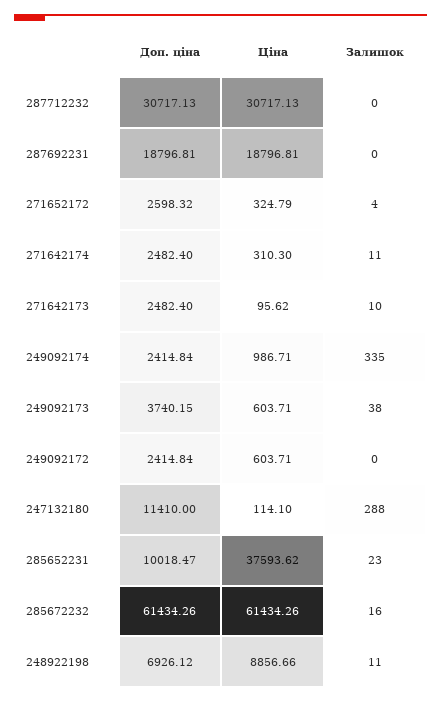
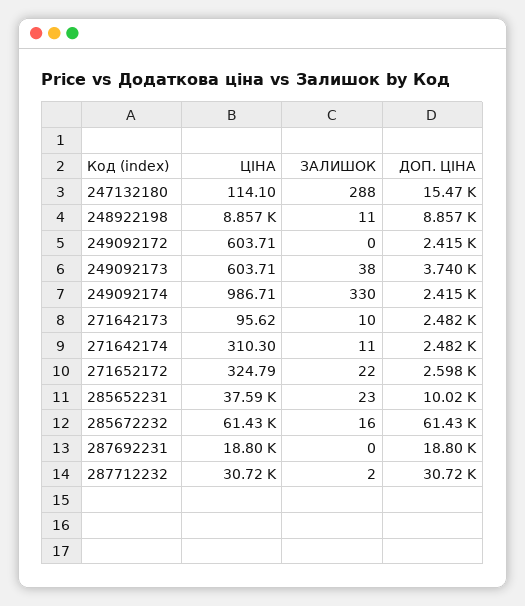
  {
    "Доп. ціна": {
      "287712232": 30717.13,
      "287692231": 18796.81,
      "271652172": 2598.32,
      "271642174": 2482.4,
      "271642173": 2482.4,
      "249092174": 2414.84,
      "249092173": 3740.15,
      "249092172": 2414.84,
-     "247132180": 11410,
+     "247132180": 15470,
      "285652231": 10018.47,
      "285672232": 61434.26,
-     "248922198": 6926.12
+     "248922198": 8857
    },
    "Ціна": {
      "287712232": 30717.13,
      "287692231": 18796.81,
      "271652172": 324.79,
      "271642174": 310.3,
      "271642173": 95.62,
      "249092174": 986.71,
      "249092173": 603.71,
      "249092172": 603.71,
      "247132180": 114.1,
      "285652231": 37593.62,
      "285672232": 61434.26,
      "248922198": 8856.66
    },
    "Залишок": {
-     "287712232": 0,
+     "287712232": 2,
      "287692231": 0,
-     "271652172": 4,
+     "271652172": 22,
      "271642174": 11,
      "271642173": 10,
-     "249092174": 335,
+     "249092174": 330,
      "249092173": 38,
      "249092172": 0,
      "247132180": 288,
      "285652231": 23,
      "285672232": 16,
      "248922198": 11
    }
  }

